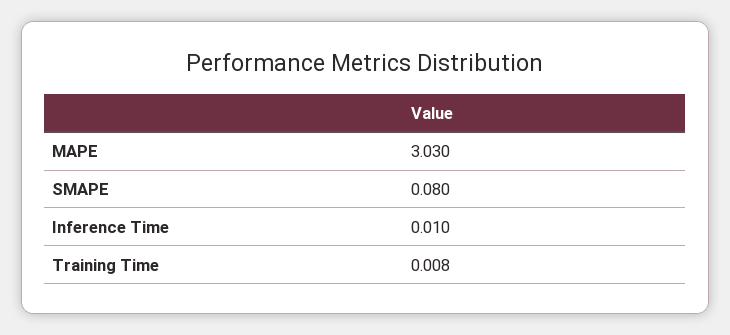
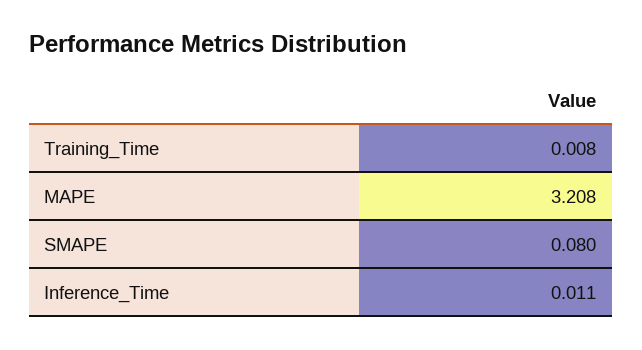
  {
-   "MAPE": 3.03,
+   "MAPE": 3.208,
    "SMAPE": 0.08,
-   "Inference Time": 0.01,
+   "Inference Time": 0.011,
    "Training Time": 0.008
  }

